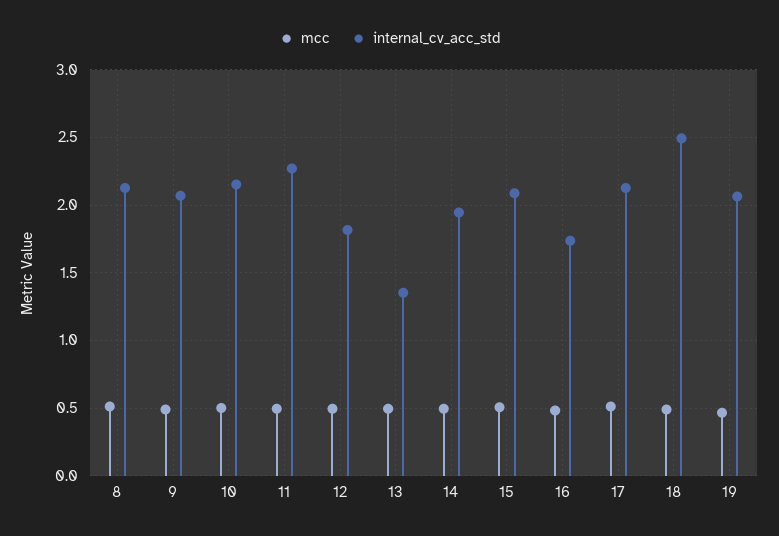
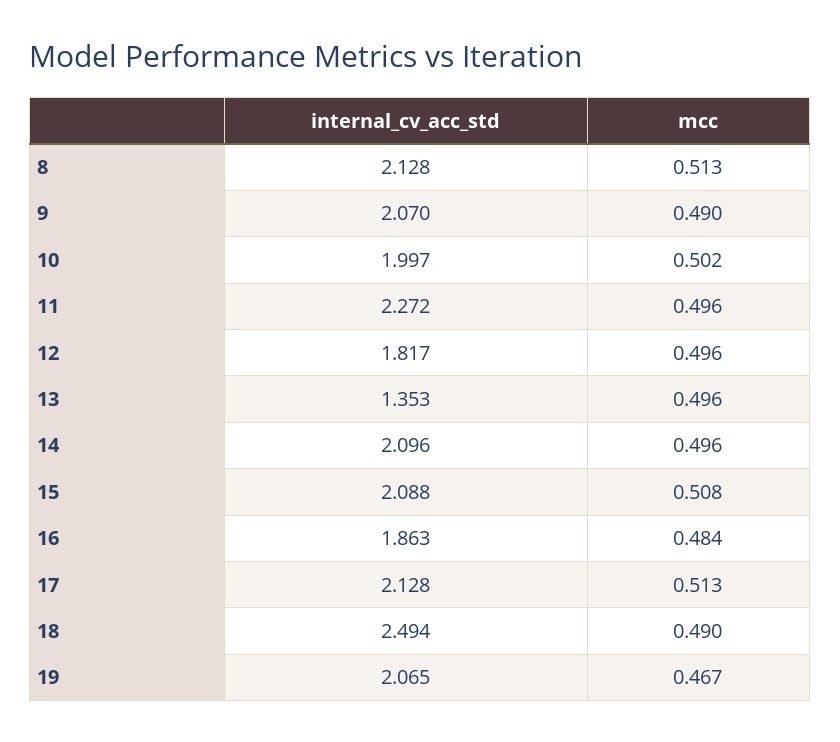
  {
    "mcc": {
      "8": 0.513,
      "9": 0.49,
      "10": 0.502,
      "11": 0.496,
      "12": 0.496,
      "13": 0.496,
      "14": 0.496,
      "15": 0.508,
      "16": 0.484,
      "17": 0.513,
      "18": 0.49,
      "19": 0.467
    },
    "internal_cv_acc_std": {
      "8": 2.128,
      "9": 2.07,
-     "10": 2.15,
+     "10": 1.997,
      "11": 2.272,
      "12": 1.817,
      "13": 1.353,
-     "14": 1.95,
+     "14": 2.096,
      "15": 2.088,
-     "16": 1.75,
+     "16": 1.863,
      "17": 2.128,
      "18": 2.494,
      "19": 2.065
    }
  }

